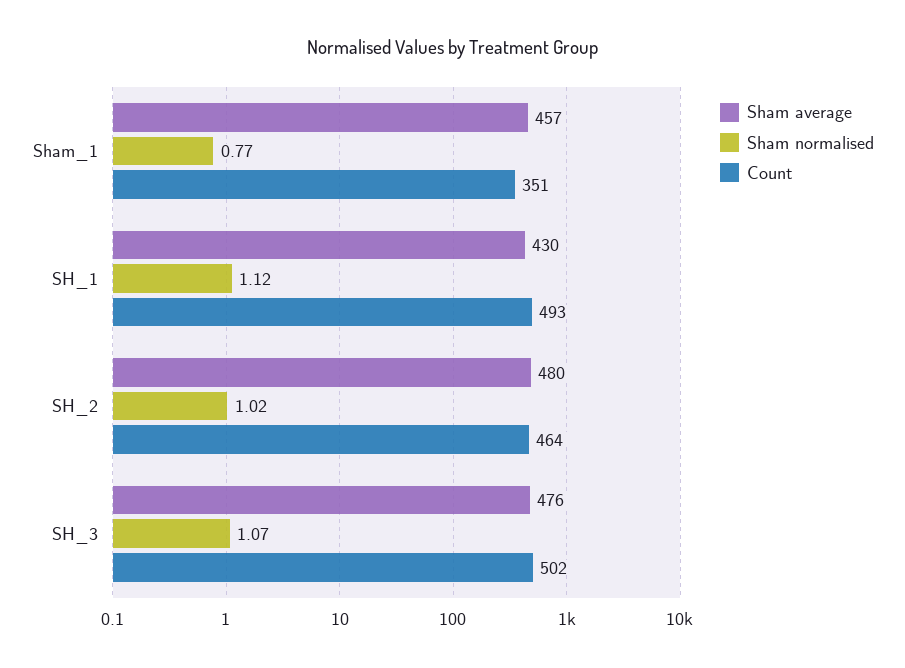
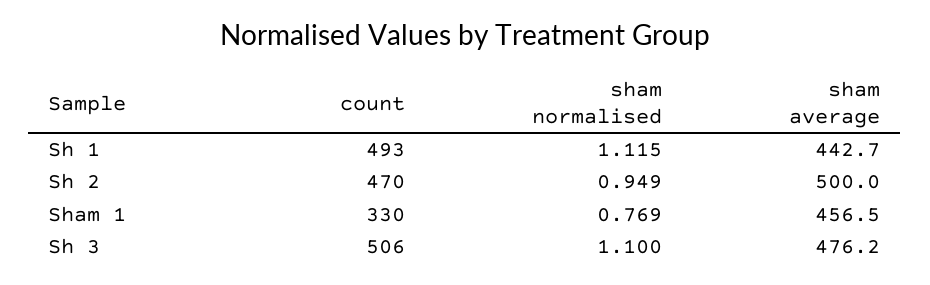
  {
    "Sham average": {
      "Sham_1": 456.5,
-     "SH_1": 430,
+     "SH_1": 442.7,
-     "SH_2": 480,
+     "SH_2": 500,
      "SH_3": 476.2
    },
    "Sham normalised": {
      "Sham_1": 0.769,
      "SH_1": 1.115,
-     "SH_2": 1.02,
+     "SH_2": 0.949,
-     "SH_3": 1.07
+     "SH_3": 1.1
    },
    "Count": {
-     "Sham_1": 351,
+     "Sham_1": 330,
      "SH_1": 493,
-     "SH_2": 464,
+     "SH_2": 470,
-     "SH_3": 502
+     "SH_3": 506
    }
  }

